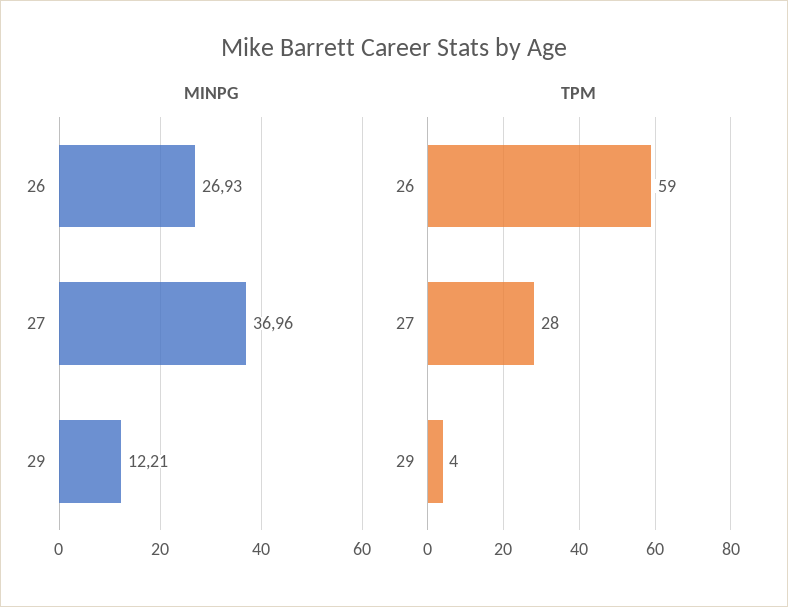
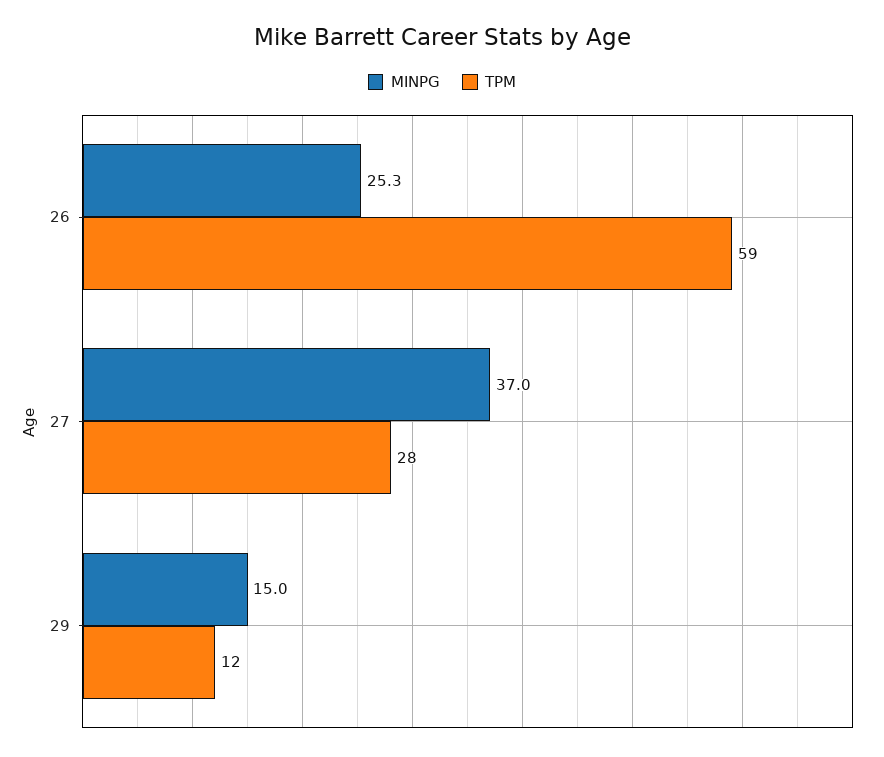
  {
    "MINPG": {
-     "26": 26.93,
+     "26": 25.3,
      "27": 36.96,
-     "29": 12.21
+     "29": 15
    },
    "TPM": {
      "26": 59,
      "27": 28,
-     "29": 4
+     "29": 12
    }
  }

